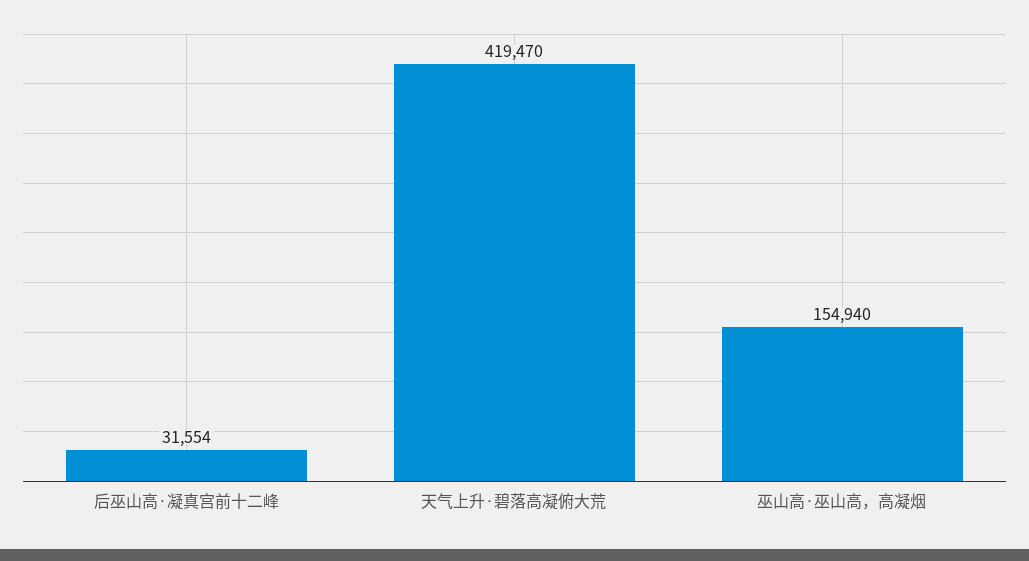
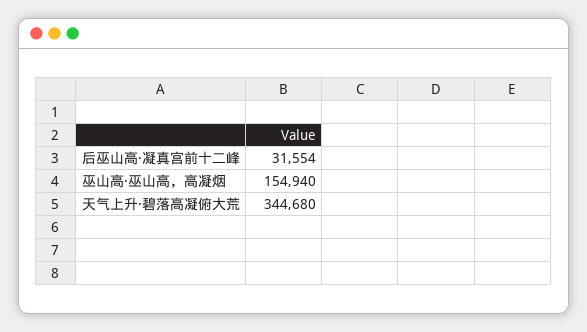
  {
    "后巫山高·凝真宫前十二峰": 31554,
-   "天气上升·碧落高凝俯大荒": 419470,
+   "天气上升·碧落高凝俯大荒": 344680,
    "巫山高·巫山高，高凝烟": 154940
  }

